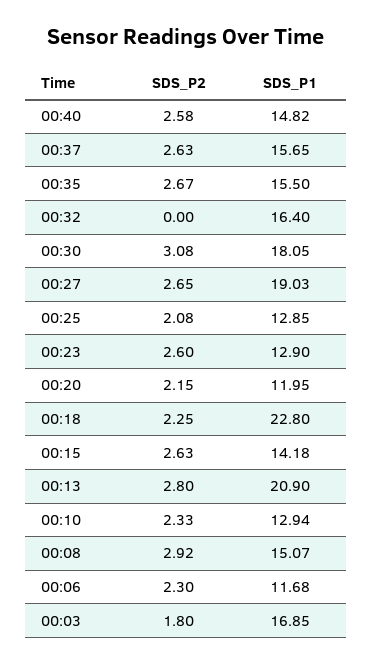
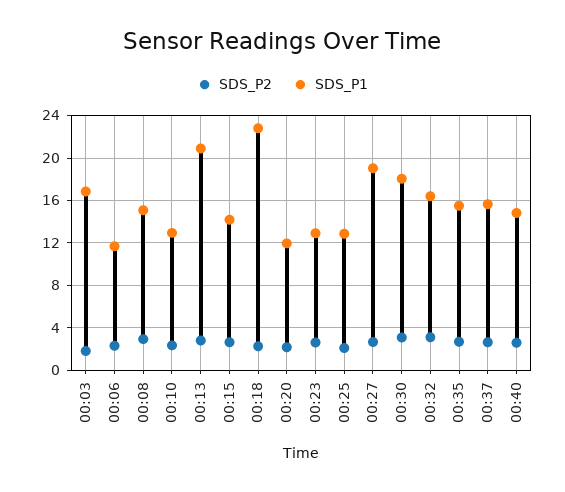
  {
    "SDS_P2": {
      "00:40": 2.58,
      "00:37": 2.63,
      "00:35": 2.67,
-     "00:32": 0,
+     "00:32": 3,
      "00:30": 3.08,
      "00:27": 2.65,
      "00:25": 2.08,
      "00:23": 2.6,
      "00:20": 2.15,
      "00:18": 2.25,
      "00:15": 2.63,
      "00:13": 2.8,
      "00:10": 2.33,
      "00:08": 2.92,
      "00:06": 2.3,
      "00:03": 1.8
    },
    "SDS_P1": {
      "00:40": 14.82,
      "00:37": 15.65,
      "00:35": 15.5,
      "00:32": 16.4,
      "00:30": 18.05,
      "00:27": 19.03,
      "00:25": 12.85,
      "00:23": 12.9,
      "00:20": 11.95,
      "00:18": 22.8,
      "00:15": 14.18,
      "00:13": 20.9,
      "00:10": 12.94,
      "00:08": 15.07,
      "00:06": 11.68,
      "00:03": 16.85
    }
  }

